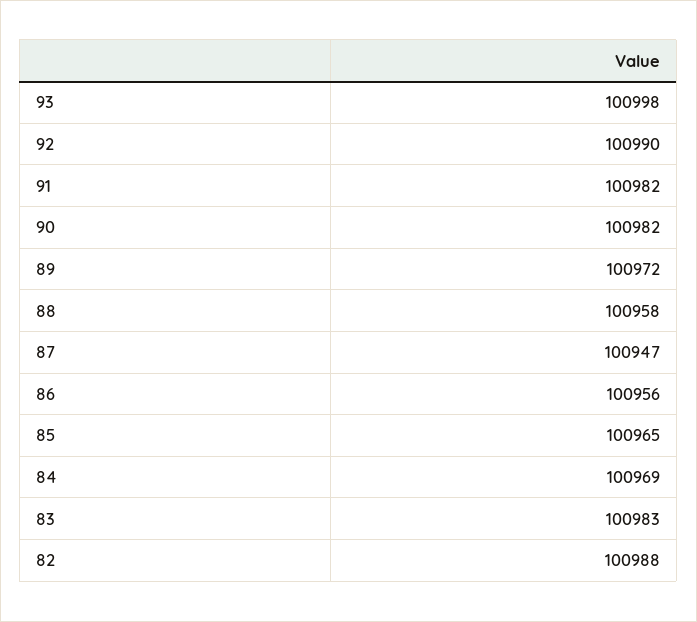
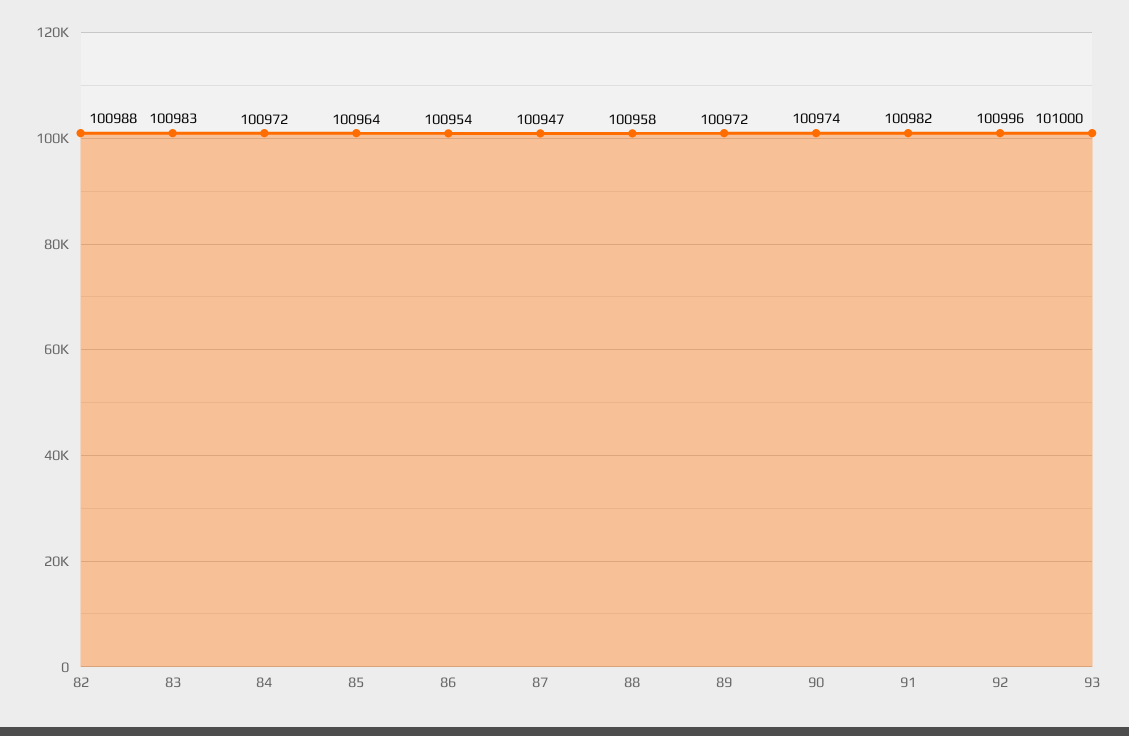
  {
-   "93": 100998,
+   "93": 101000,
-   "92": 100990,
+   "92": 100996,
    "91": 100982,
-   "90": 100982,
+   "90": 100974,
    "89": 100972,
    "88": 100958,
    "87": 100947,
-   "86": 100956,
+   "86": 100954,
-   "85": 100965,
+   "85": 100964,
-   "84": 100969,
+   "84": 100972,
    "83": 100983,
    "82": 100988
  }

